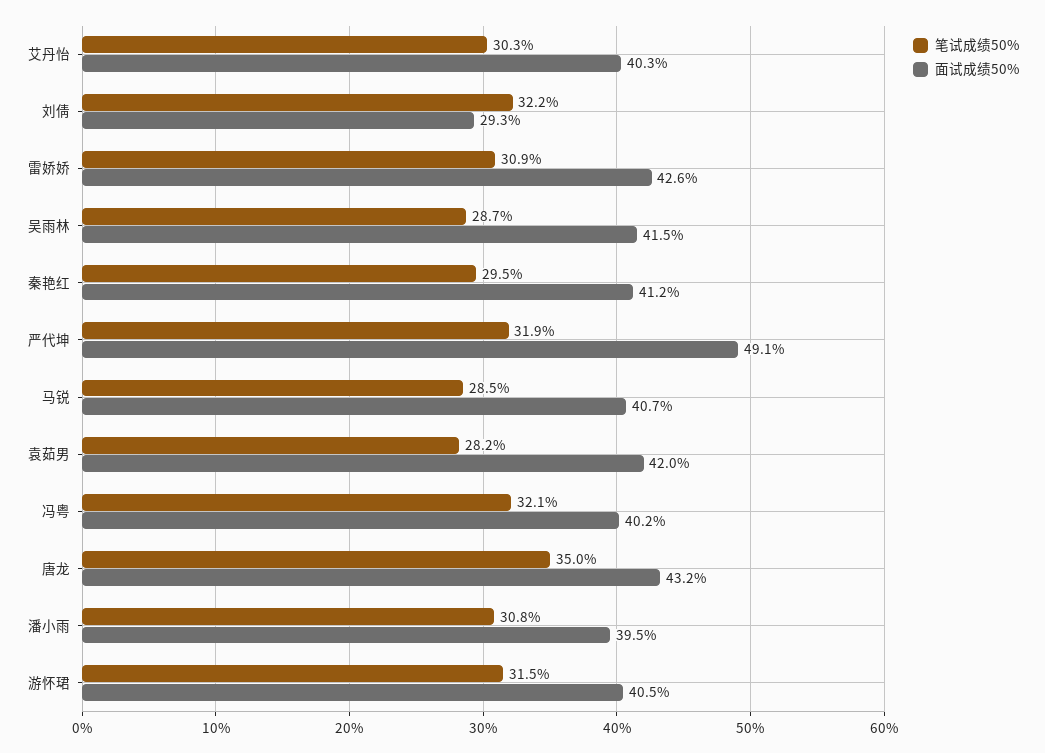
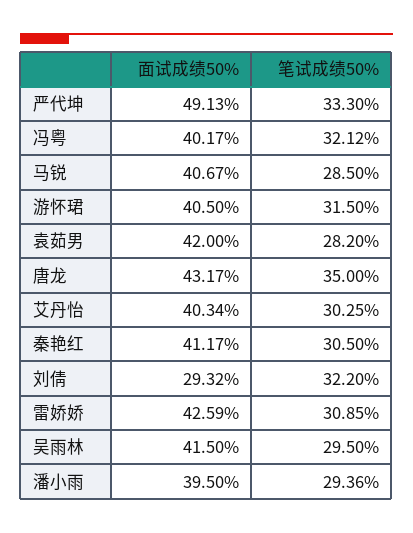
  {
    "笔试成绩50%": {
      "艾丹怡": 30.25,
      "刘倩": 32.2,
      "雷娇娇": 30.85,
-     "吴雨林": 28.7,
+     "吴雨林": 29.5,
-     "秦艳红": 29.5,
+     "秦艳红": 30.5,
-     "严代坤": 31.9,
+     "严代坤": 33.3,
      "马锐": 28.5,
      "袁茹男": 28.2,
      "冯粤": 32.12,
      "唐龙": 35,
-     "潘小雨": 30.8,
+     "潘小雨": 29.36,
      "游怀珺": 31.5
    },
    "面试成绩50%": {
      "艾丹怡": 40.34,
      "刘倩": 29.32,
      "雷娇娇": 42.59,
      "吴雨林": 41.5,
      "秦艳红": 41.17,
      "严代坤": 49.13,
      "马锐": 40.67,
      "袁茹男": 42,
      "冯粤": 40.17,
      "唐龙": 43.17,
      "潘小雨": 39.5,
      "游怀珺": 40.5
    }
  }

